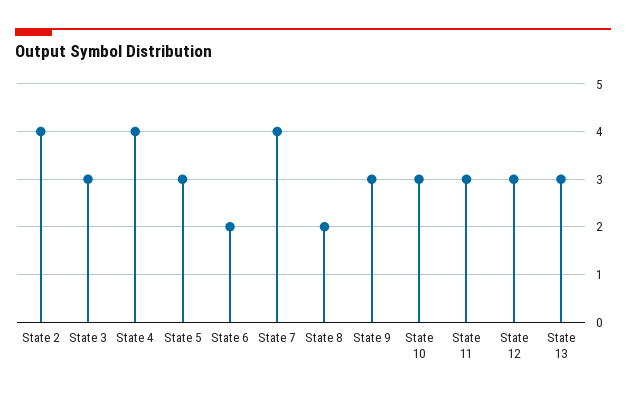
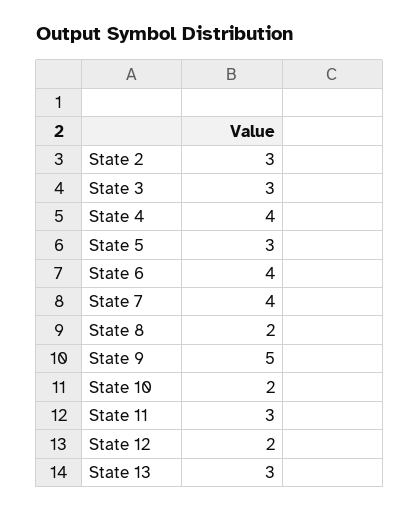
  {
-   "State 2": 4,
+   "State 2": 3,
    "State 3": 3,
    "State 4": 4,
    "State 5": 3,
-   "State 6": 2,
+   "State 6": 4,
    "State 7": 4,
    "State 8": 2,
-   "State 9": 3,
+   "State 9": 5,
-   "State 10": 3,
+   "State 10": 2,
    "State 11": 3,
-   "State 12": 3,
+   "State 12": 2,
    "State 13": 3
  }

